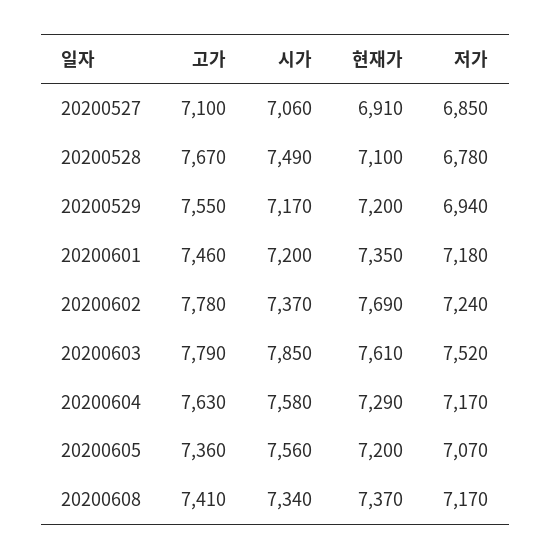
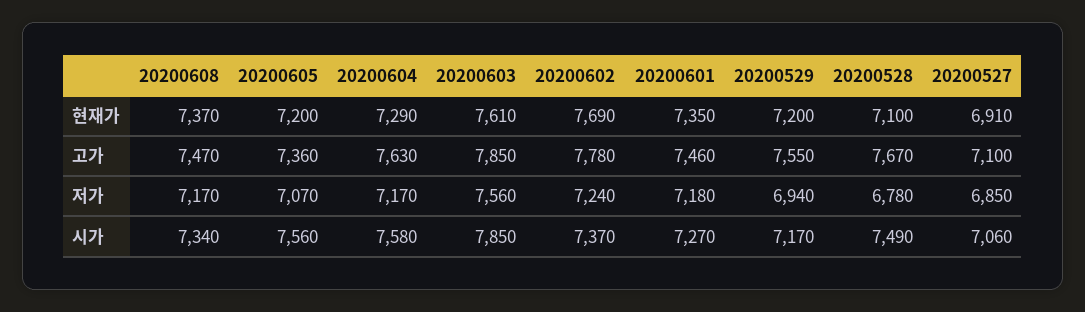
  {
    "고가": {
      "20200527": 7100,
      "20200528": 7670,
      "20200529": 7550,
      "20200601": 7460,
      "20200602": 7780,
-     "20200603": 7790,
+     "20200603": 7850,
      "20200604": 7630,
      "20200605": 7360,
-     "20200608": 7410
+     "20200608": 7470
    },
    "시가": {
      "20200527": 7060,
      "20200528": 7490,
      "20200529": 7170,
-     "20200601": 7200,
+     "20200601": 7270,
      "20200602": 7370,
      "20200603": 7850,
      "20200604": 7580,
      "20200605": 7560,
      "20200608": 7340
    },
    "현재가": {
      "20200527": 6910,
      "20200528": 7100,
      "20200529": 7200,
      "20200601": 7350,
      "20200602": 7690,
      "20200603": 7610,
      "20200604": 7290,
      "20200605": 7200,
      "20200608": 7370
    },
    "저가": {
      "20200527": 6850,
      "20200528": 6780,
      "20200529": 6940,
      "20200601": 7180,
      "20200602": 7240,
-     "20200603": 7520,
+     "20200603": 7560,
      "20200604": 7170,
      "20200605": 7070,
      "20200608": 7170
    }
  }

